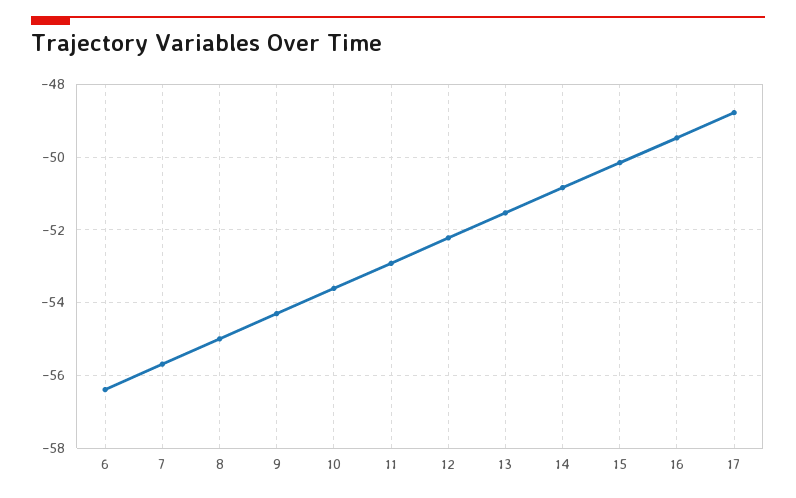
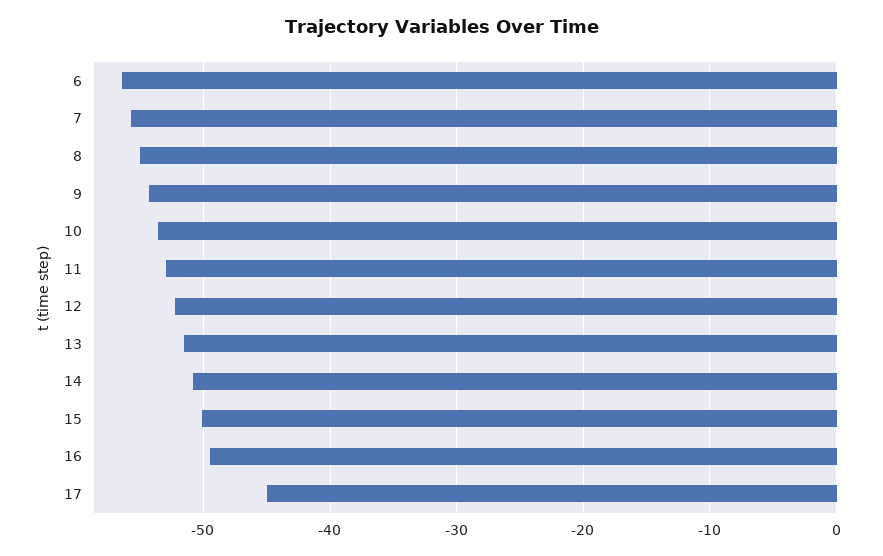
  {
    "6": -56.4,
    "7": -55.6,
    "8": -55,
    "9": -54.4,
    "10": -53.6,
    "11": -53,
    "12": -52.2,
    "13": -51.6,
    "14": -50.8,
    "15": -50.2,
    "16": -49.4,
-   "17": -48.8
+   "17": -45
  }

